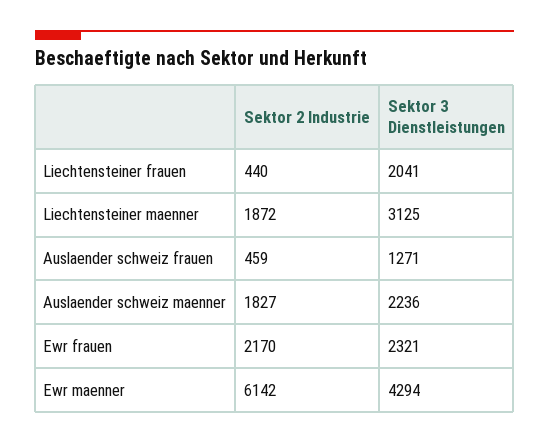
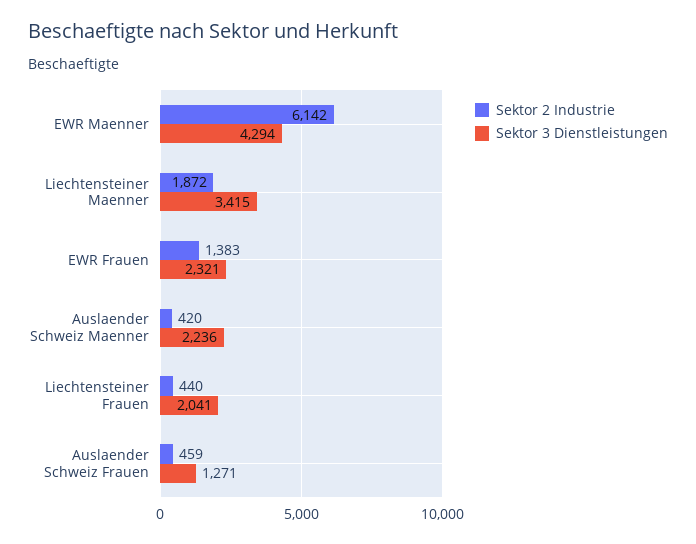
  {
    "Sektor 2 Industrie": {
      "Liechtensteiner frauen": 440,
      "Liechtensteiner maenner": 1872,
      "Auslaender schweiz frauen": 459,
-     "Auslaender schweiz maenner": 1827,
+     "Auslaender schweiz maenner": 420,
-     "Ewr frauen": 2170,
+     "Ewr frauen": 1383,
      "Ewr maenner": 6142
    },
    "Sektor 3 Dienstleistungen": {
      "Liechtensteiner frauen": 2041,
-     "Liechtensteiner maenner": 3125,
+     "Liechtensteiner maenner": 3415,
      "Auslaender schweiz frauen": 1271,
      "Auslaender schweiz maenner": 2236,
      "Ewr frauen": 2321,
      "Ewr maenner": 4294
    }
  }

